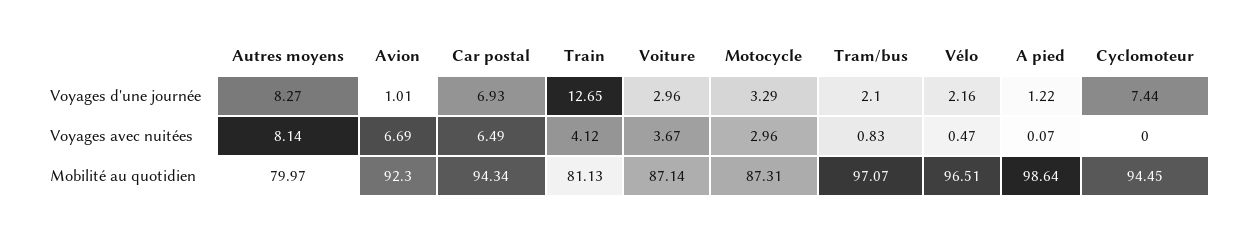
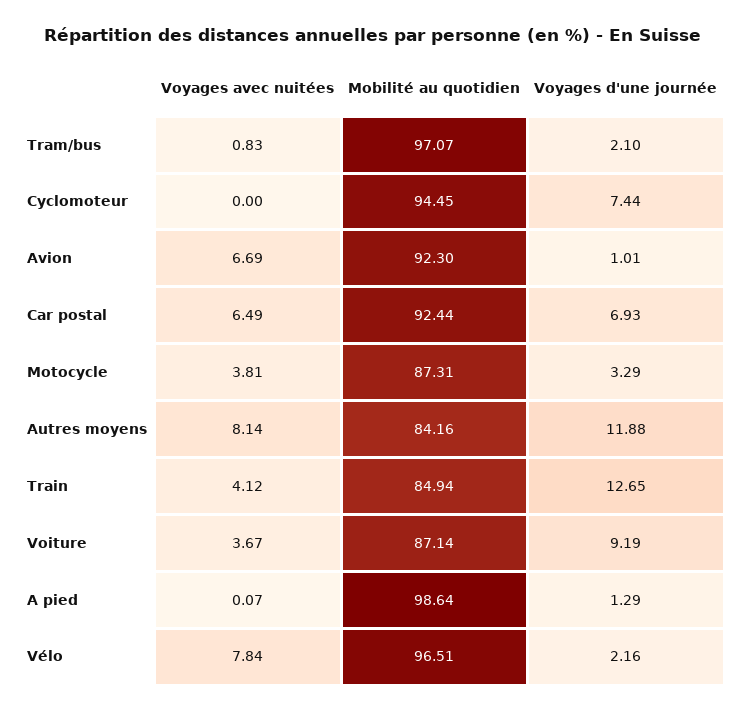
  {
    "Autres moyens": {
-     "Voyages d'une journée": 8.27,
+     "Voyages d'une journée": 11.88,
      "Voyages avec nuitées": 8.14,
-     "Mobilité au quotidien": 79.97
+     "Mobilité au quotidien": 84.16
    },
    "Avion": {
      "Voyages d'une journée": 1.01,
      "Voyages avec nuitées": 6.69,
      "Mobilité au quotidien": 92.3
    },
    "Car postal": {
      "Voyages d'une journée": 6.93,
      "Voyages avec nuitées": 6.49,
-     "Mobilité au quotidien": 94.34
+     "Mobilité au quotidien": 92.44
    },
    "Train": {
      "Voyages d'une journée": 12.65,
      "Voyages avec nuitées": 4.12,
-     "Mobilité au quotidien": 81.13
+     "Mobilité au quotidien": 84.94
    },
    "Voiture": {
-     "Voyages d'une journée": 2.96,
+     "Voyages d'une journée": 9.19,
      "Voyages avec nuitées": 3.67,
      "Mobilité au quotidien": 87.14
    },
    "Motocycle": {
      "Voyages d'une journée": 3.29,
-     "Voyages avec nuitées": 2.96,
+     "Voyages avec nuitées": 3.81,
      "Mobilité au quotidien": 87.31
    },
    "Tram/bus": {
      "Voyages d'une journée": 2.1,
      "Voyages avec nuitées": 0.83,
      "Mobilité au quotidien": 97.07
    },
    "Vélo": {
      "Voyages d'une journée": 2.16,
-     "Voyages avec nuitées": 0.47,
+     "Voyages avec nuitées": 7.84,
      "Mobilité au quotidien": 96.51
    },
    "A pied": {
-     "Voyages d'une journée": 1.22,
+     "Voyages d'une journée": 1.29,
      "Voyages avec nuitées": 0.07,
      "Mobilité au quotidien": 98.64
    },
    "Cyclomoteur": {
      "Voyages d'une journée": 7.44,
      "Voyages avec nuitées": 0,
      "Mobilité au quotidien": 94.45
    }
  }

